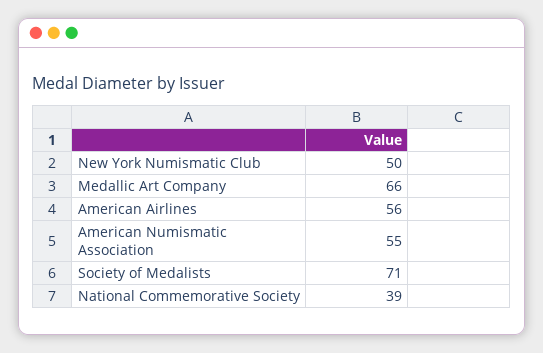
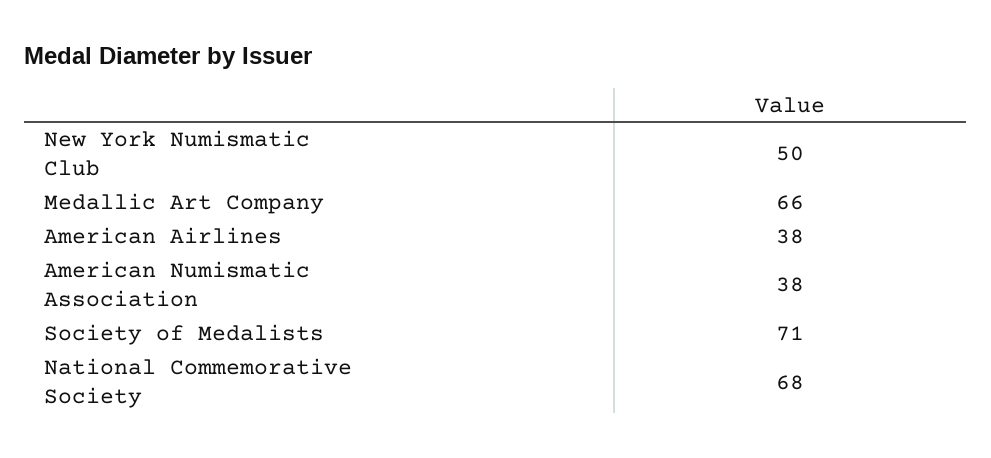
  {
    "New York Numismatic Club": 50,
    "Medallic Art Company": 66,
-   "American Airlines": 56,
+   "American Airlines": 38,
-   "American Numismatic Association": 55,
+   "American Numismatic Association": 38,
    "Society of Medalists": 71,
-   "National Commemorative Society": 39
+   "National Commemorative Society": 68
  }

